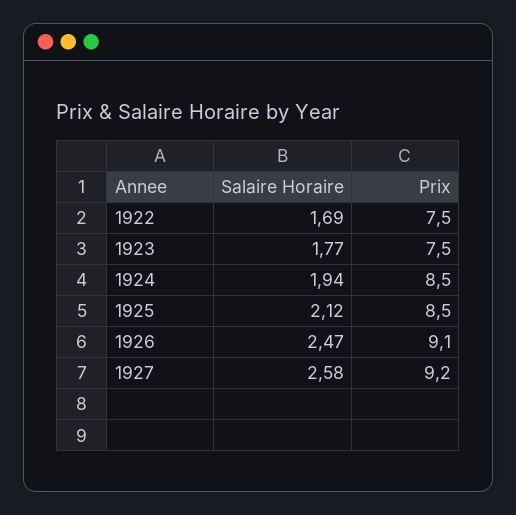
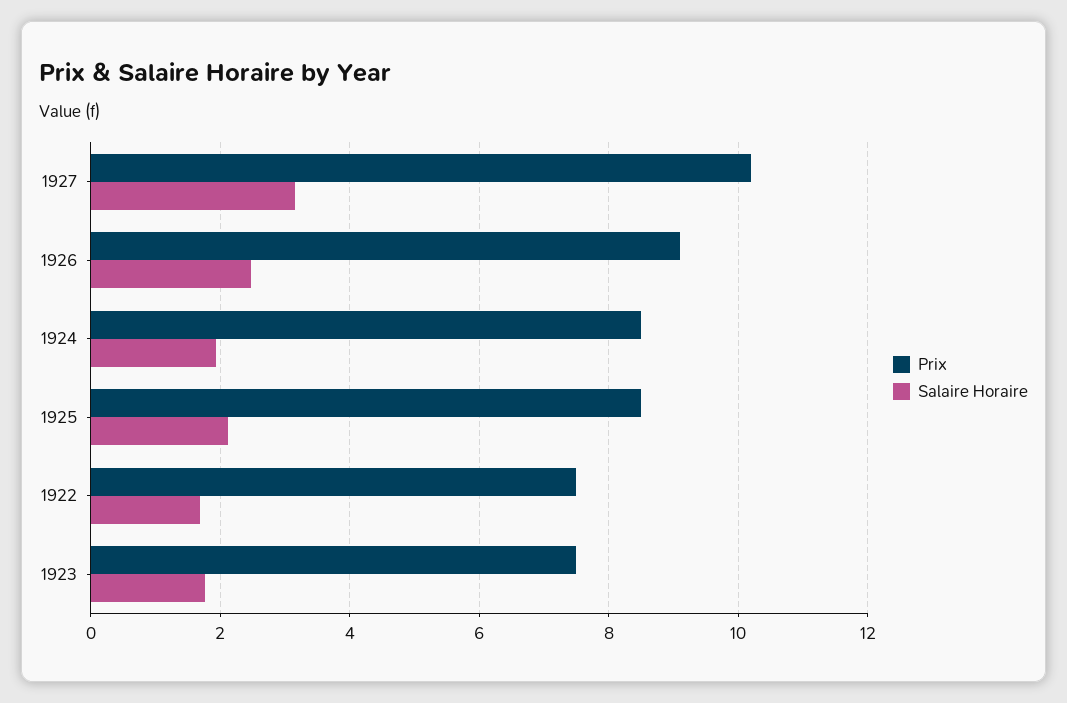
  {
    "Salaire Horaire": {
      "1922": 1.69,
      "1923": 1.77,
      "1924": 1.94,
      "1925": 2.12,
      "1926": 2.47,
-     "1927": 2.58
+     "1927": 3.2
    },
    "Prix": {
      "1922": 7.5,
      "1923": 7.5,
      "1924": 8.5,
      "1925": 8.5,
      "1926": 9.1,
-     "1927": 9.2
+     "1927": 10.2
    }
  }

